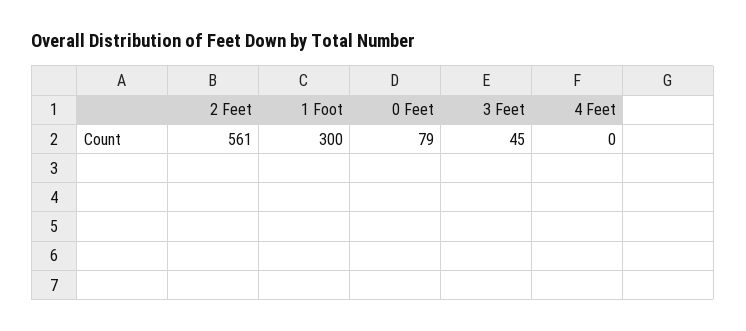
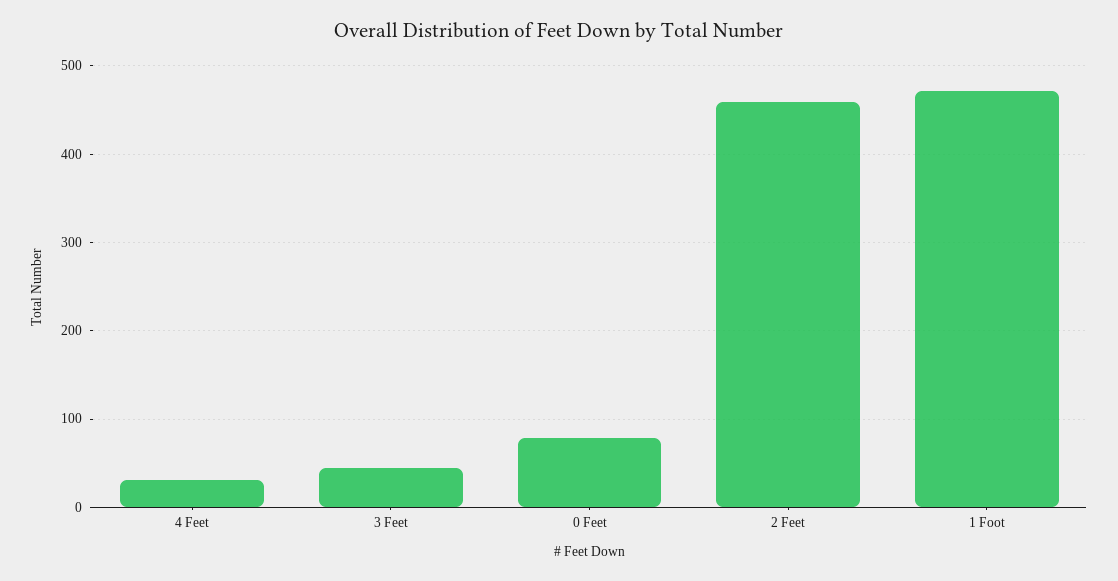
  {
-   "2 Feet": 561,
+   "2 Feet": 460,
-   "1 Foot": 300,
+   "1 Foot": 470,
    "0 Feet": 79,
    "3 Feet": 45,
-   "4 Feet": 0
+   "4 Feet": 30
  }

